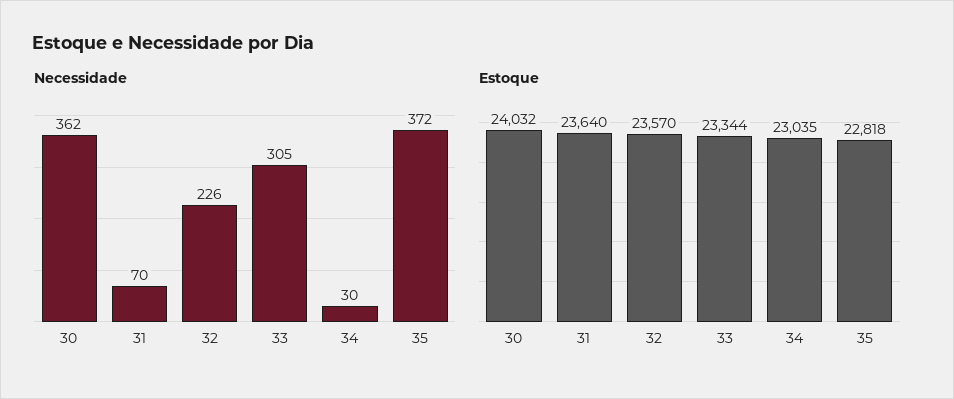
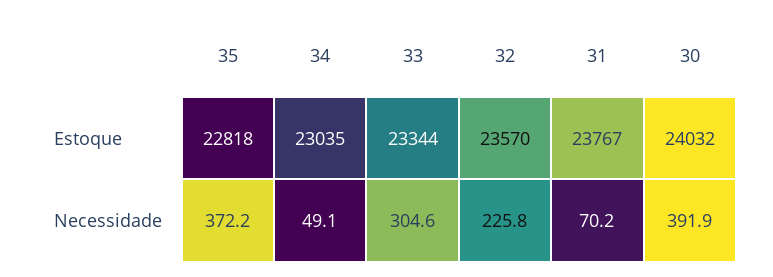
  {
    "Necessidade": {
-     "30": 362,
+     "30": 391.9,
      "31": 70.2,
      "32": 225.8,
      "33": 304.6,
-     "34": 30,
+     "34": 49.1,
      "35": 372.2
    },
    "Estoque": {
      "30": 24032,
-     "31": 23640,
+     "31": 23767,
      "32": 23570,
      "33": 23344,
      "34": 23035,
      "35": 22818
    }
  }

